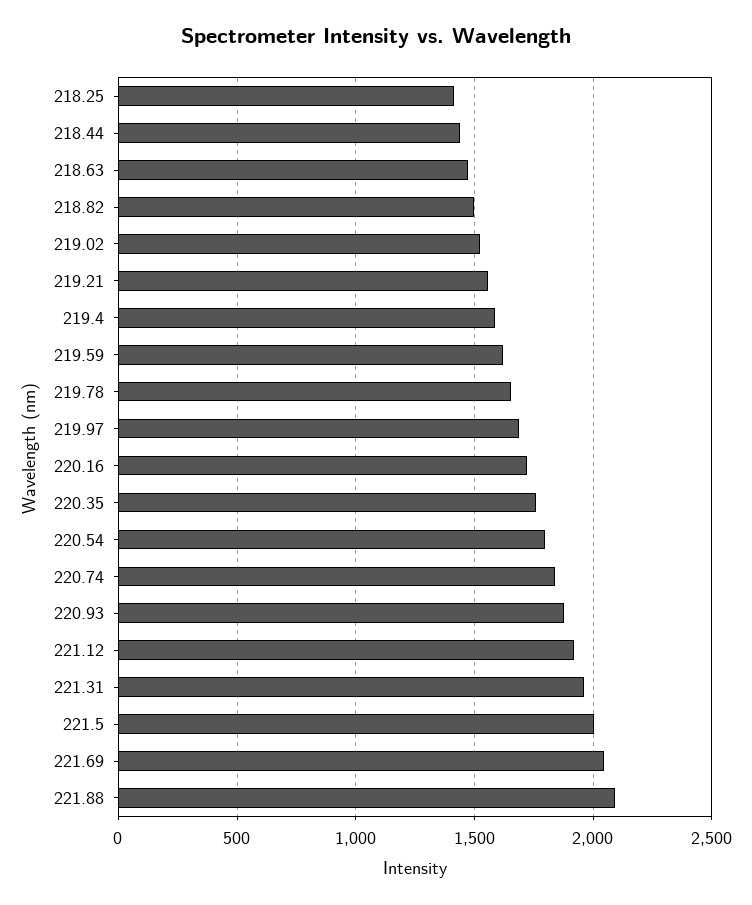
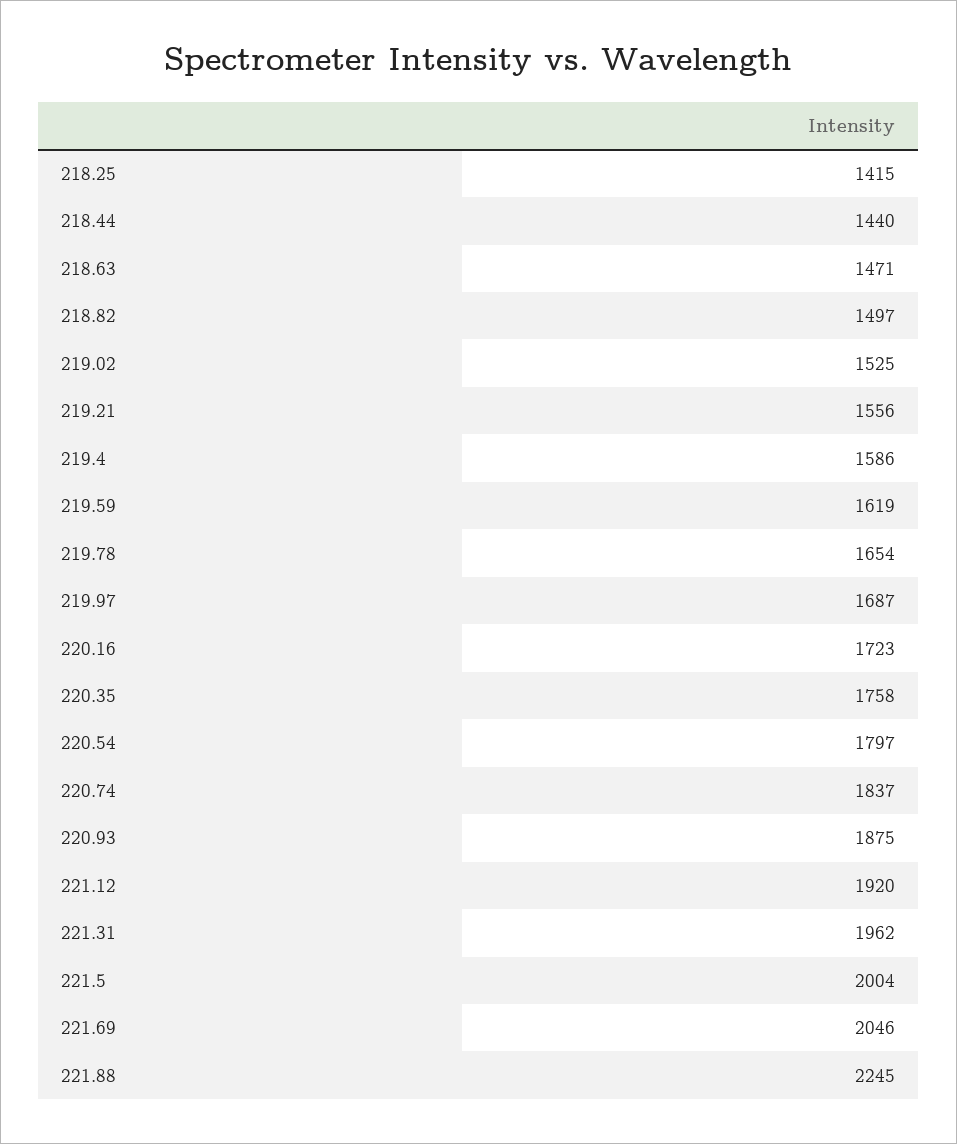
  {
    "218.25": 1415,
    "218.44": 1440,
    "218.63": 1471,
    "218.82": 1497,
    "219.02": 1525,
    "219.21": 1556,
    "219.4": 1586,
    "219.59": 1619,
    "219.78": 1654,
    "219.97": 1687,
    "220.16": 1723,
    "220.35": 1758,
    "220.54": 1797,
    "220.74": 1837,
    "220.93": 1875,
    "221.12": 1920,
    "221.31": 1962,
    "221.5": 2004,
    "221.69": 2046,
-   "221.88": 2100
+   "221.88": 2245
  }

